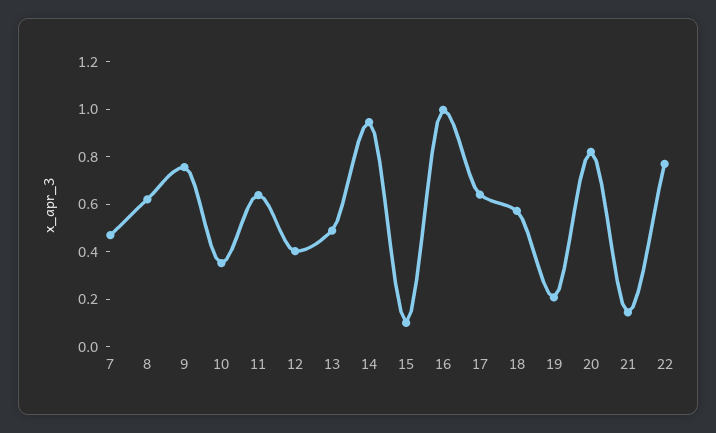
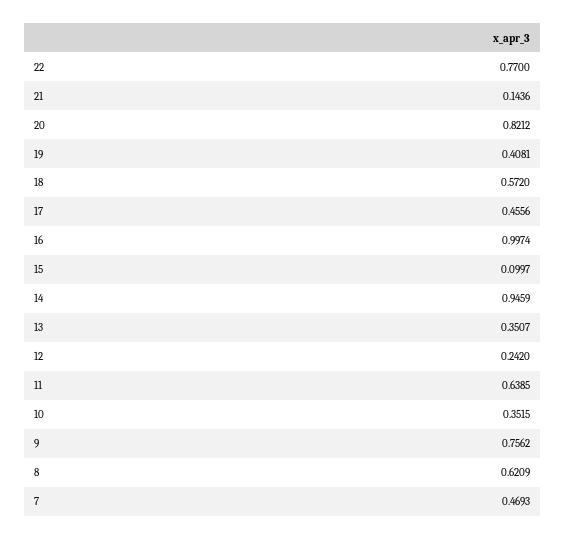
  {
    "7": 0.4693,
    "8": 0.6209,
    "9": 0.7562,
    "10": 0.3515,
    "11": 0.6385,
-   "12": 0.4,
+   "12": 0.242,
-   "13": 0.5,
+   "13": 0.3507,
    "14": 0.9459,
    "15": 0.0997,
    "16": 0.9974,
-   "17": 0.65,
+   "17": 0.4556,
    "18": 0.572,
-   "19": 0.2,
+   "19": 0.4081,
    "20": 0.8212,
    "21": 0.1436,
    "22": 0.77
  }

